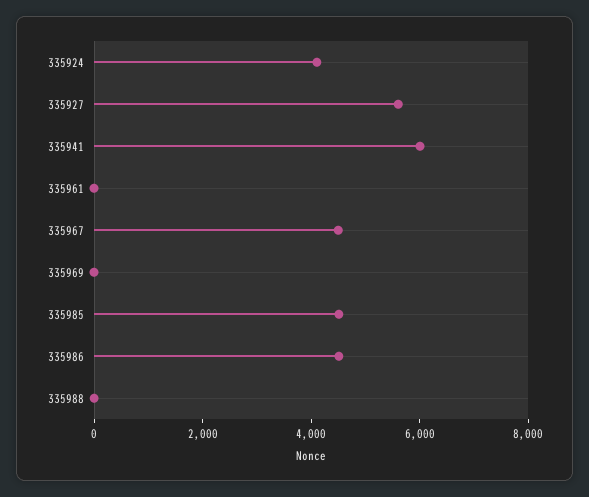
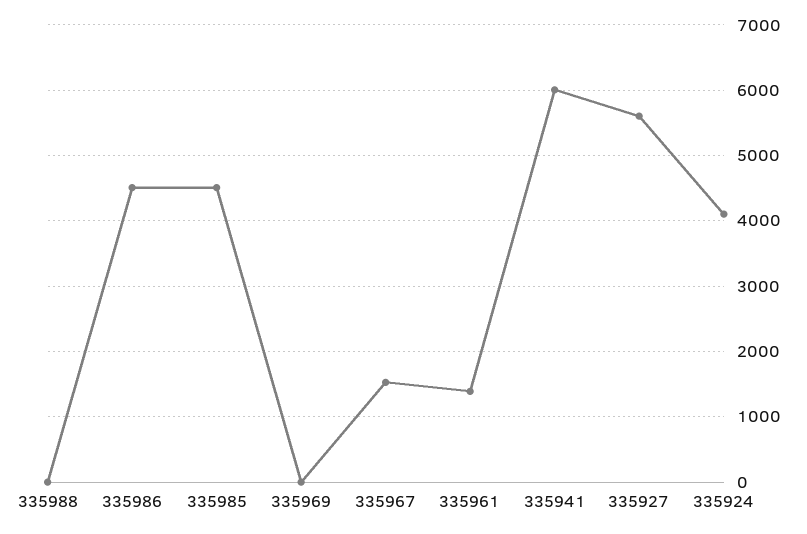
  {
    "335924": 4100,
    "335927": 5600,
    "335941": 6000,
-   "335961": 0,
+   "335961": 1400,
-   "335967": 4500,
+   "335967": 1500,
    "335969": 0,
    "335985": 4500,
    "335986": 4500,
    "335988": 0
  }

